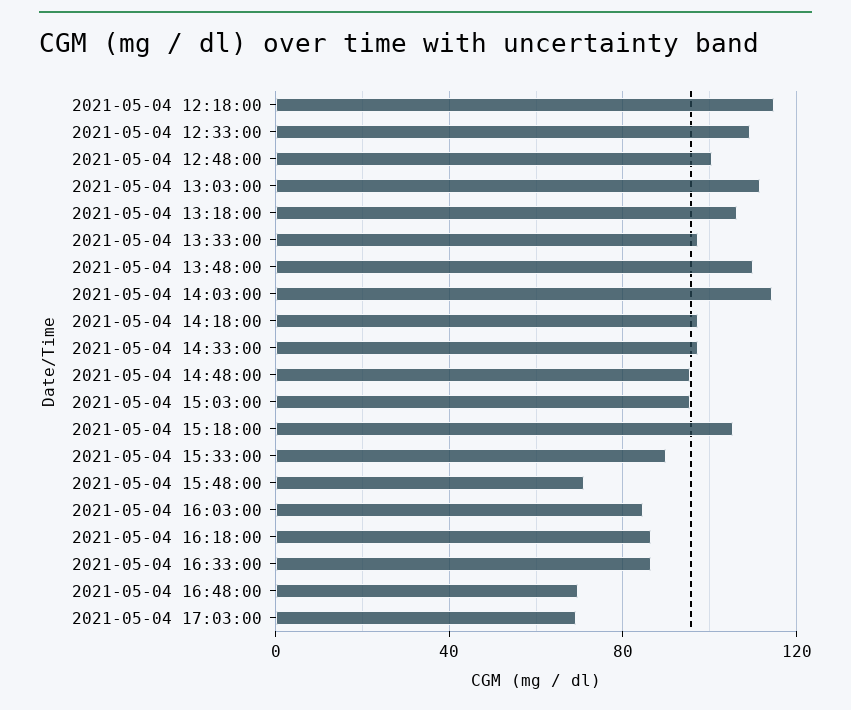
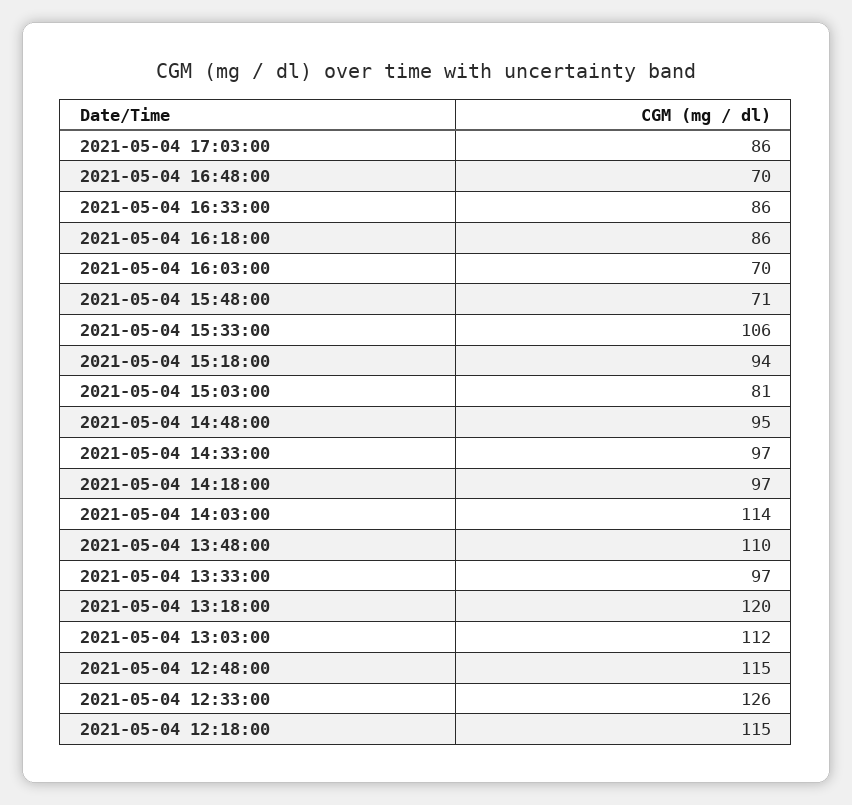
  {
    "2021-05-04 12:18:00": 115,
-   "2021-05-04 12:33:00": 110,
+   "2021-05-04 12:33:00": 126,
-   "2021-05-04 12:48:00": 100,
+   "2021-05-04 12:48:00": 115,
    "2021-05-04 13:03:00": 112,
-   "2021-05-04 13:18:00": 105,
+   "2021-05-04 13:18:00": 120,
    "2021-05-04 13:33:00": 97,
    "2021-05-04 13:48:00": 110,
    "2021-05-04 14:03:00": 114,
    "2021-05-04 14:18:00": 97,
    "2021-05-04 14:33:00": 97,
    "2021-05-04 14:48:00": 95,
-   "2021-05-04 15:03:00": 95,
+   "2021-05-04 15:03:00": 81,
-   "2021-05-04 15:18:00": 105,
+   "2021-05-04 15:18:00": 94,
-   "2021-05-04 15:33:00": 90,
+   "2021-05-04 15:33:00": 106,
    "2021-05-04 15:48:00": 71,
-   "2021-05-04 16:03:00": 85,
+   "2021-05-04 16:03:00": 70,
    "2021-05-04 16:18:00": 86,
    "2021-05-04 16:33:00": 86,
    "2021-05-04 16:48:00": 70,
-   "2021-05-04 17:03:00": 70
+   "2021-05-04 17:03:00": 86
  }

